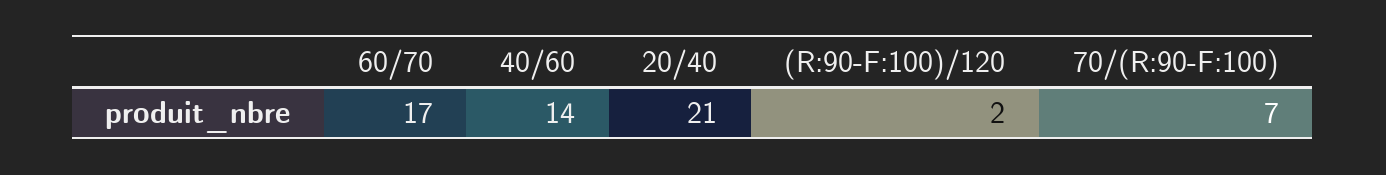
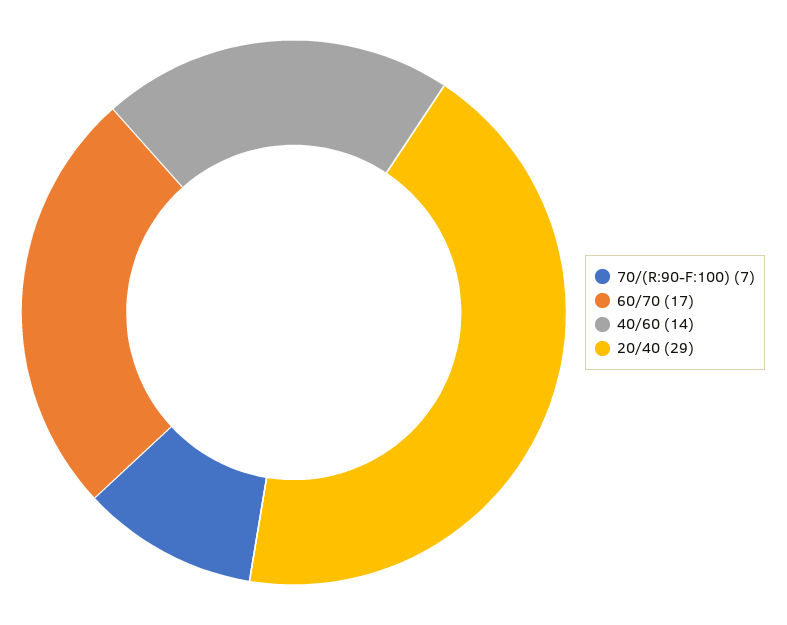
  {
    "60/70": 17,
    "40/60": 14,
-   "20/40": 21,
+   "20/40": 29,
-   "(R:90-F:100)/120": 2,
    "70/(R:90-F:100)": 7
  }

